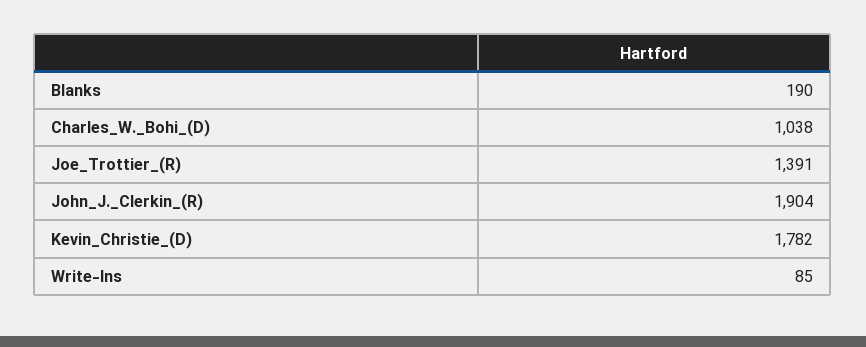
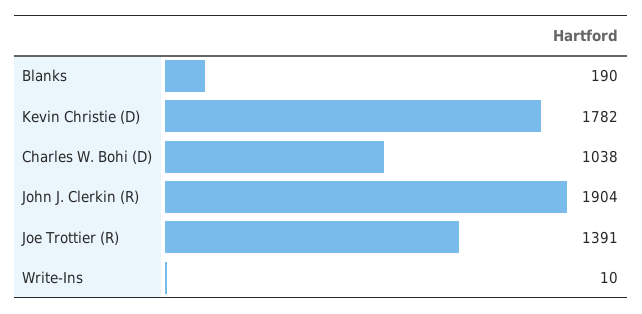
  {
    "Blanks": 190,
    "Charles_W._Bohi_(D)": 1038,
    "Joe_Trottier_(R)": 1391,
    "John_J._Clerkin_(R)": 1904,
    "Kevin_Christie_(D)": 1782,
-   "Write-Ins": 85
+   "Write-Ins": 10
  }

